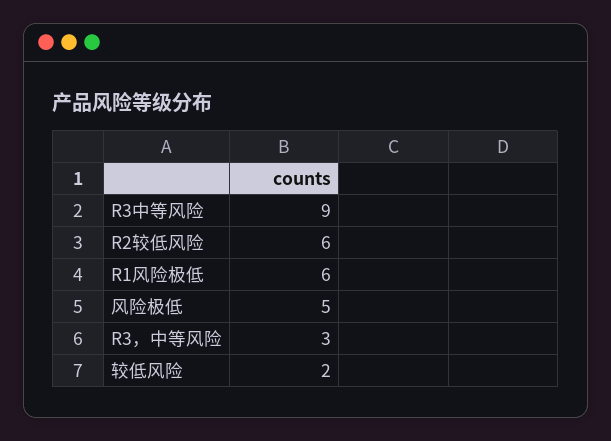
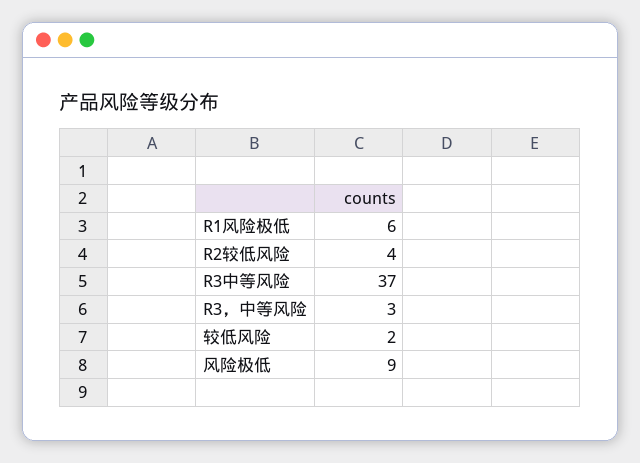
  {
-   "R3中等风险": 9,
+   "R3中等风险": 37,
-   "R2较低风险": 6,
+   "R2较低风险": 4,
    "R1风险极低": 6,
-   "风险极低": 5,
+   "风险极低": 9,
    "R3，中等风险": 3,
    "较低风险": 2
  }

